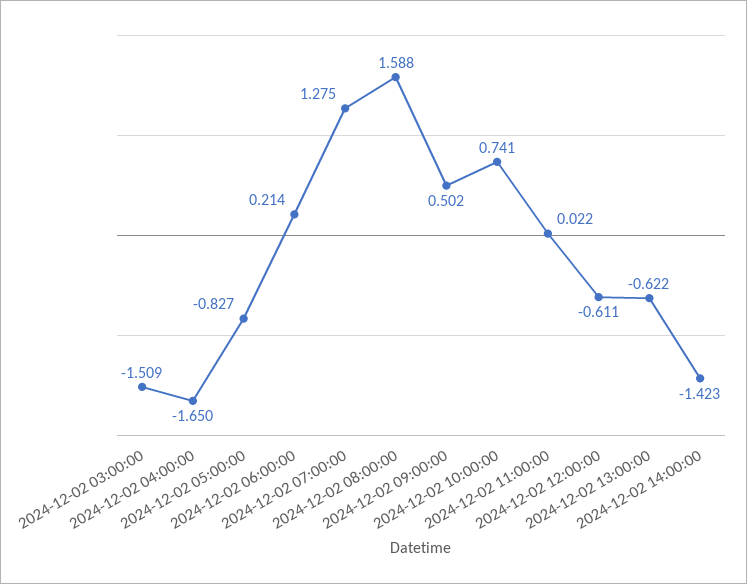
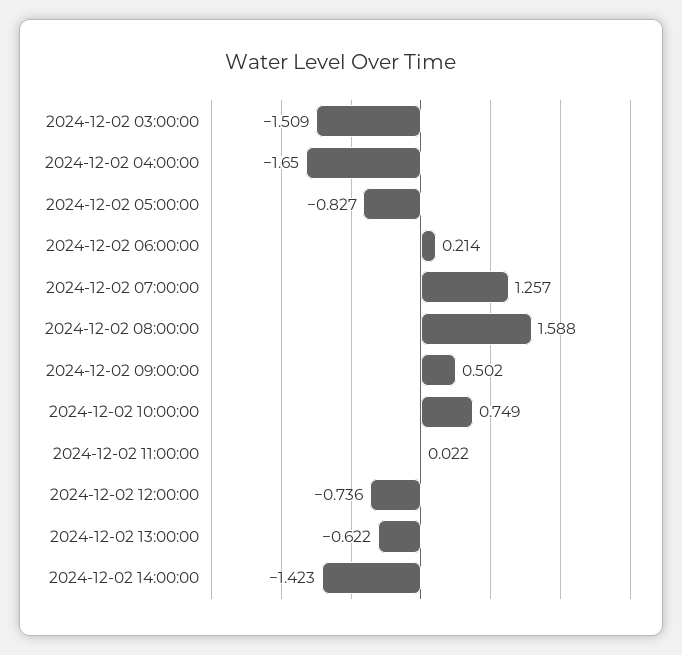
  {
    "2024-12-02 03:00:00": -1.509,
    "2024-12-02 04:00:00": -1.65,
    "2024-12-02 05:00:00": -0.827,
    "2024-12-02 06:00:00": 0.214,
-   "2024-12-02 07:00:00": 1.275,
+   "2024-12-02 07:00:00": 1.257,
    "2024-12-02 08:00:00": 1.588,
    "2024-12-02 09:00:00": 0.502,
-   "2024-12-02 10:00:00": 0.741,
+   "2024-12-02 10:00:00": 0.749,
    "2024-12-02 11:00:00": 0.022,
-   "2024-12-02 12:00:00": -0.611,
+   "2024-12-02 12:00:00": -0.736,
    "2024-12-02 13:00:00": -0.622,
    "2024-12-02 14:00:00": -1.423
  }

